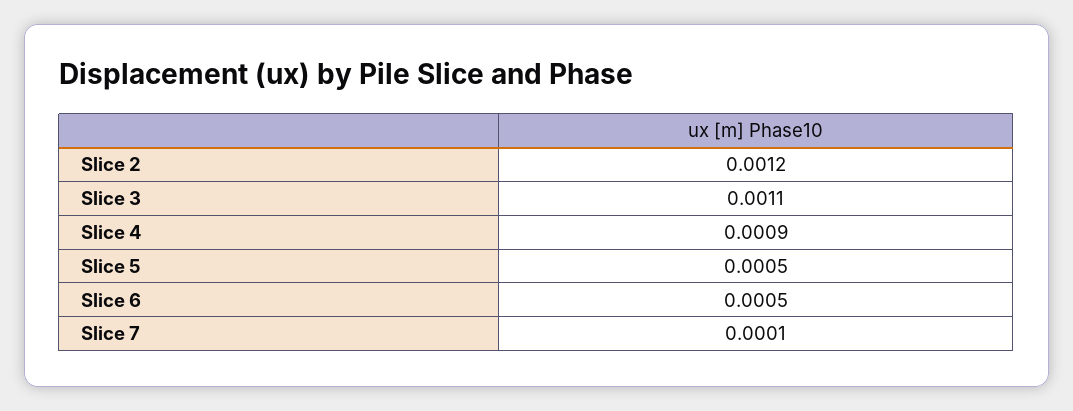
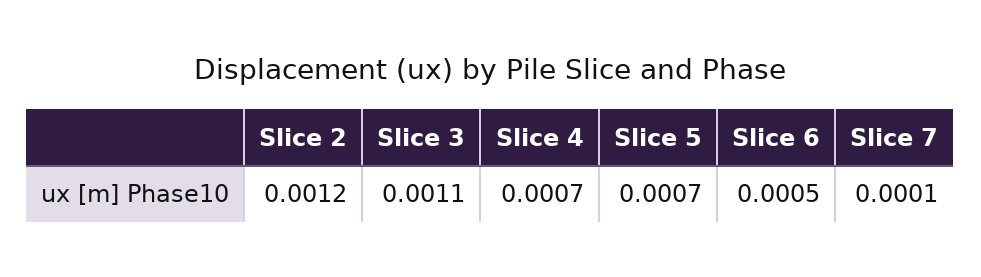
  {
    "Slice 2": 0.0012,
    "Slice 3": 0.0011,
-   "Slice 4": 0.0009,
+   "Slice 4": 0.0007,
-   "Slice 5": 0.0005,
+   "Slice 5": 0.0007,
    "Slice 6": 0.0005,
    "Slice 7": 0.0001
  }

